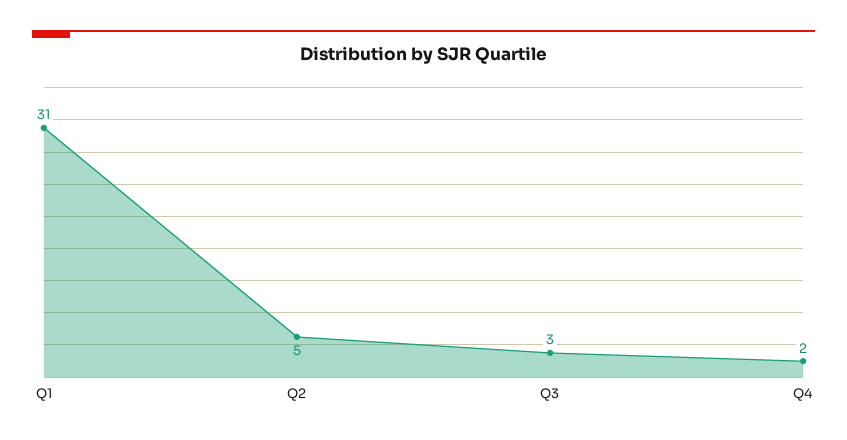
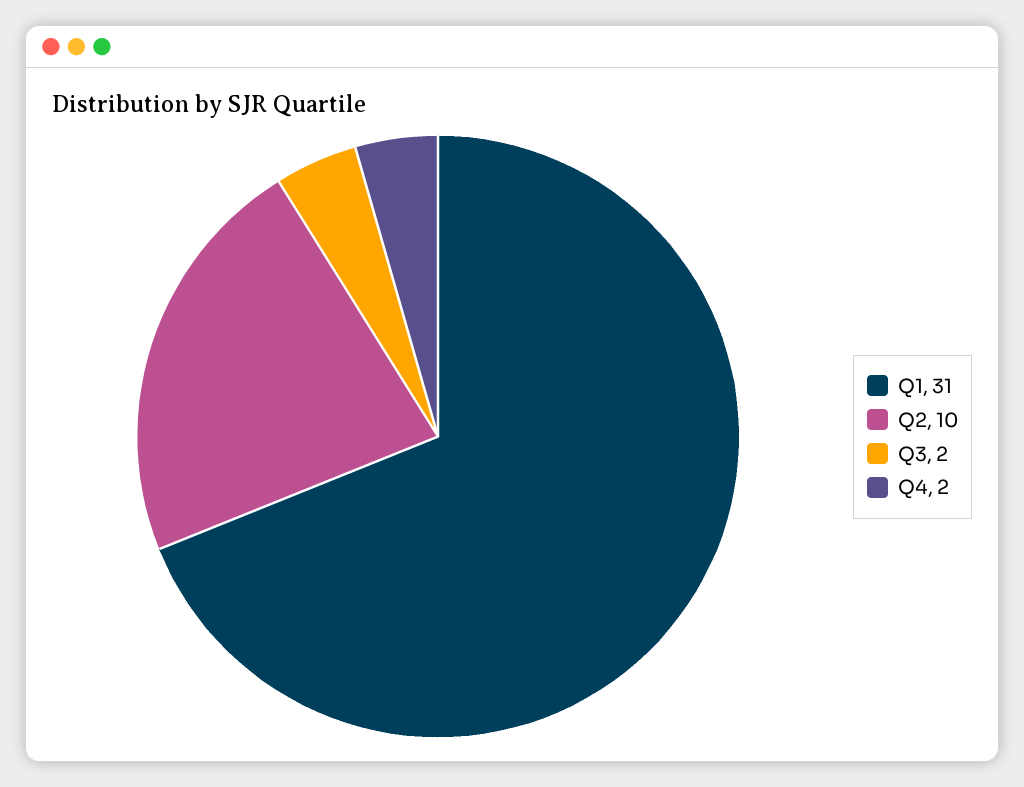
  {
    "Q1": 31,
-   "Q2": 5,
+   "Q2": 10,
-   "Q3": 3,
+   "Q3": 2,
    "Q4": 2
  }

